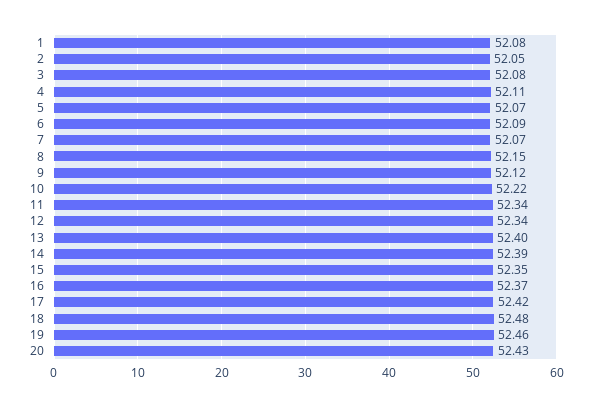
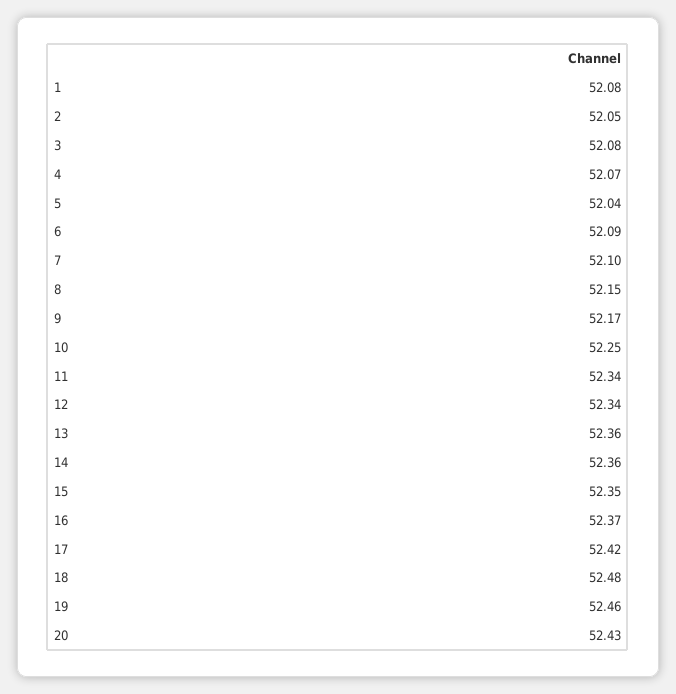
  {
    "1": 52.08,
    "2": 52.05,
    "3": 52.08,
-   "4": 52.11,
+   "4": 52.07,
-   "5": 52.07,
+   "5": 52.04,
    "6": 52.09,
-   "7": 52.07,
+   "7": 52.1,
    "8": 52.15,
-   "9": 52.12,
+   "9": 52.17,
-   "10": 52.22,
+   "10": 52.25,
    "11": 52.34,
    "12": 52.34,
-   "13": 52.4,
+   "13": 52.36,
-   "14": 52.39,
+   "14": 52.36,
    "15": 52.35,
    "16": 52.37,
    "17": 52.42,
    "18": 52.48,
    "19": 52.46,
    "20": 52.43
  }

